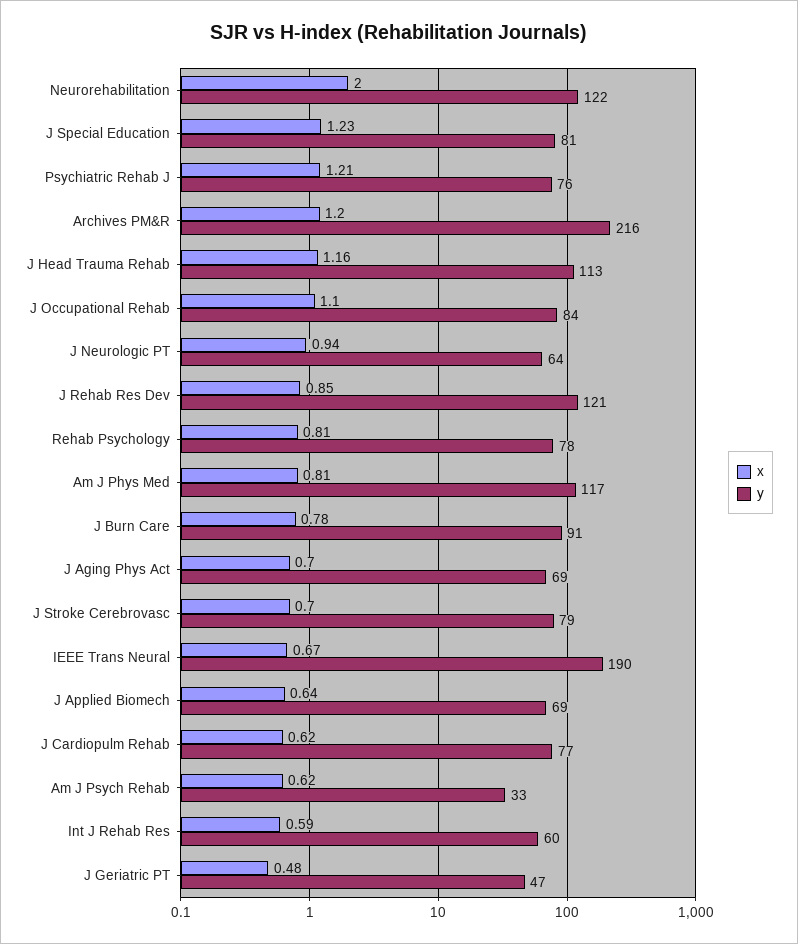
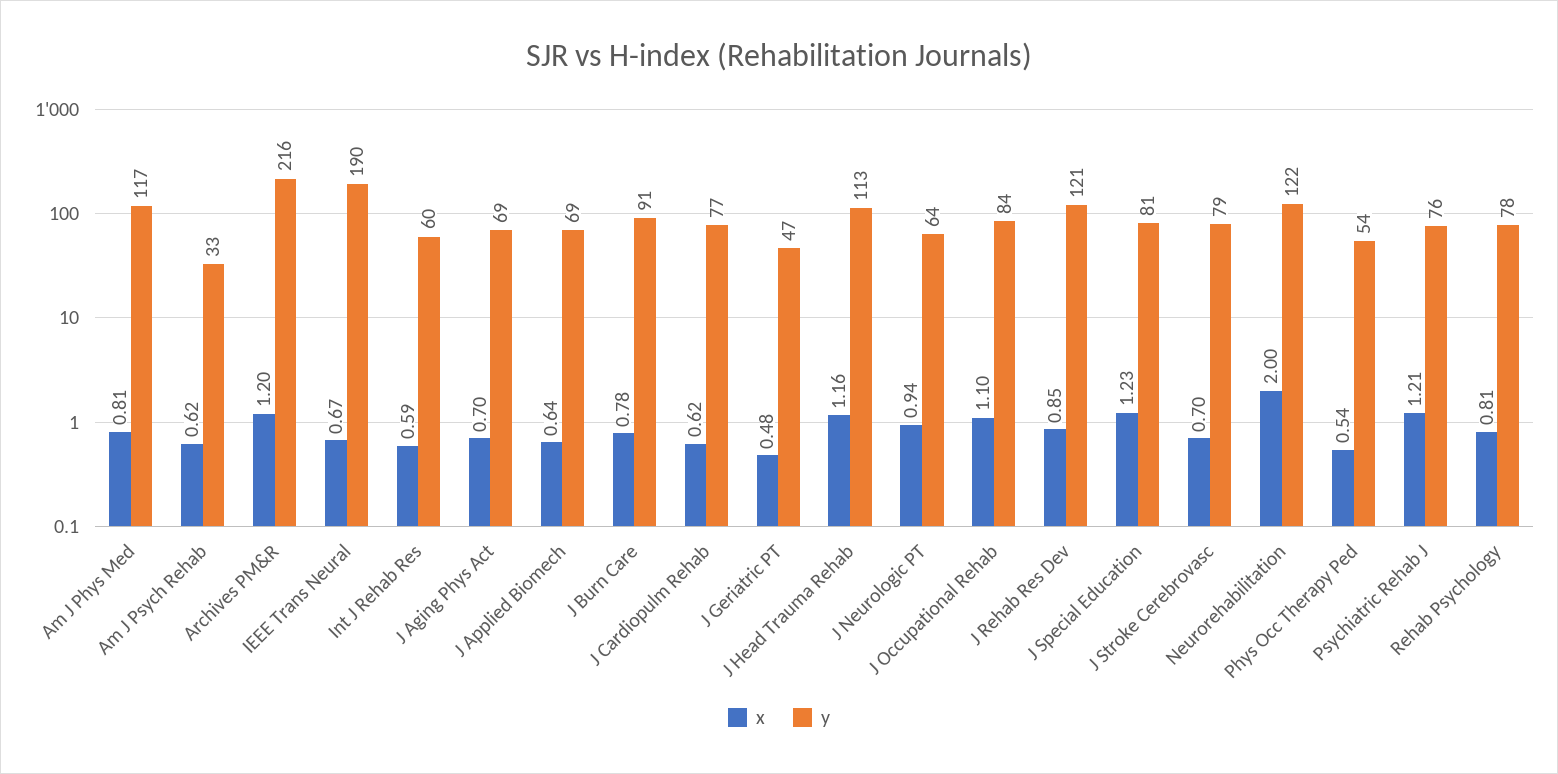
  {
    "x": {
      "Neurorehabilitation": 2,
      "J Special Education": 1.23,
      "Psychiatric Rehab J": 1.21,
      "Archives PM&R": 1.2,
      "J Head Trauma Rehab": 1.16,
      "J Occupational Rehab": 1.1,
      "J Neurologic PT": 0.94,
      "J Rehab Res Dev": 0.85,
      "Rehab Psychology": 0.81,
      "Am J Phys Med": 0.81,
      "J Burn Care": 0.78,
      "J Aging Phys Act": 0.7,
      "J Stroke Cerebrovasc": 0.7,
      "IEEE Trans Neural": 0.67,
      "J Applied Biomech": 0.64,
      "J Cardiopulm Rehab": 0.62,
      "Am J Psych Rehab": 0.62,
      "Int J Rehab Res": 0.59,
-     "J Geriatric PT": 0.48
+     "J Geriatric PT": 0.48,
+     "Phys Occ Therapy Ped": 0.54
    },
    "y": {
      "Neurorehabilitation": 122,
      "J Special Education": 81,
      "Psychiatric Rehab J": 76,
      "Archives PM&R": 216,
      "J Head Trauma Rehab": 113,
      "J Occupational Rehab": 84,
      "J Neurologic PT": 64,
      "J Rehab Res Dev": 121,
      "Rehab Psychology": 78,
      "Am J Phys Med": 117,
      "J Burn Care": 91,
      "J Aging Phys Act": 69,
      "J Stroke Cerebrovasc": 79,
      "IEEE Trans Neural": 190,
      "J Applied Biomech": 69,
      "J Cardiopulm Rehab": 77,
      "Am J Psych Rehab": 33,
      "Int J Rehab Res": 60,
-     "J Geriatric PT": 47
+     "J Geriatric PT": 47,
+     "Phys Occ Therapy Ped": 54
    }
  }

